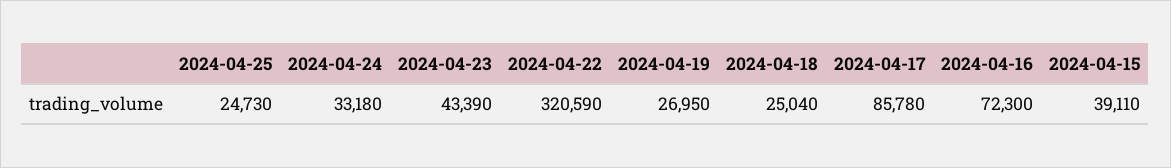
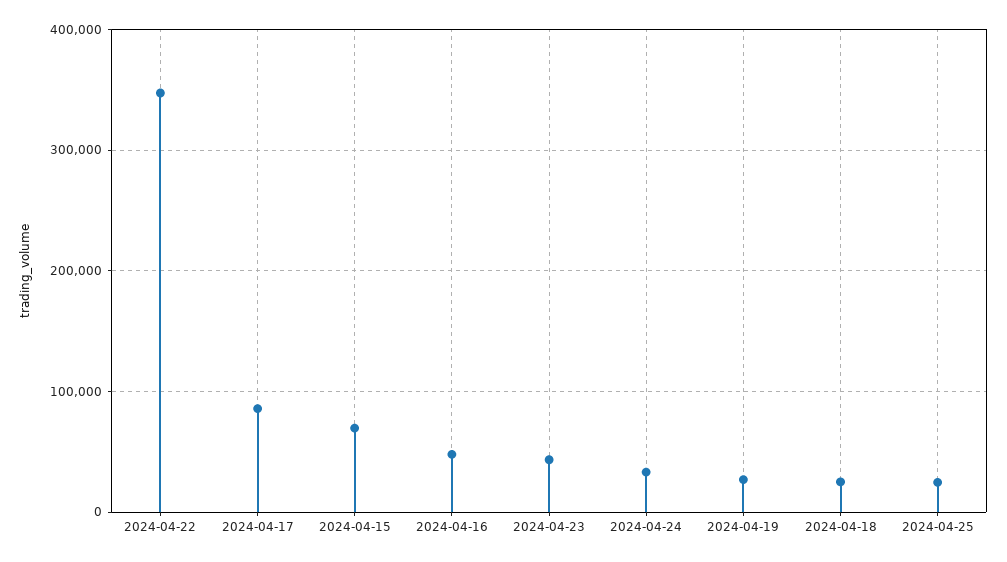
  {
    "2024-04-25": 24730,
    "2024-04-24": 33180,
    "2024-04-23": 43390,
-   "2024-04-22": 320590,
+   "2024-04-22": 350000,
    "2024-04-19": 26950,
    "2024-04-18": 25040,
    "2024-04-17": 85780,
-   "2024-04-16": 72300,
+   "2024-04-16": 50000,
-   "2024-04-15": 39110
+   "2024-04-15": 70000
  }

